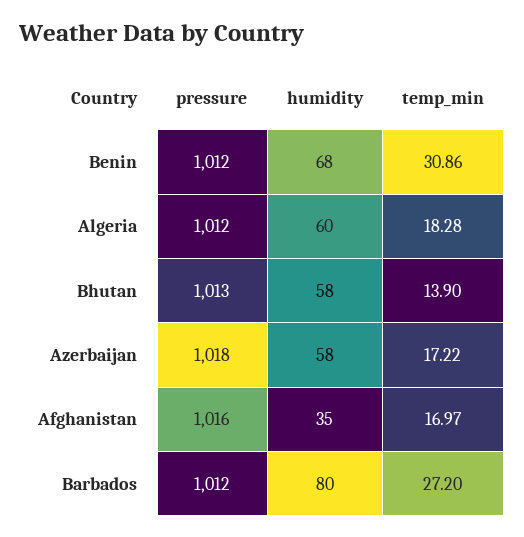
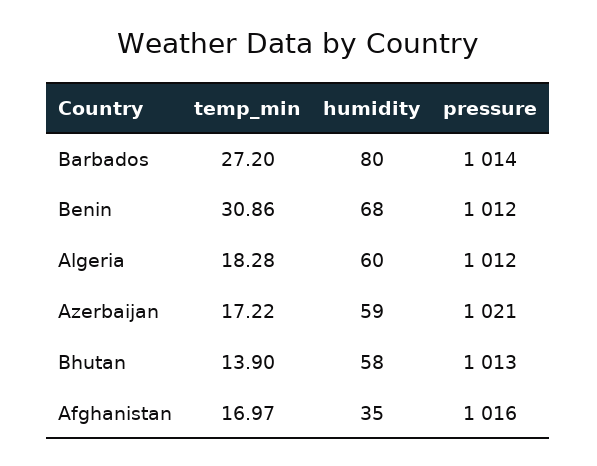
  {
    "pressure": {
      "Benin": 1012,
      "Algeria": 1012,
      "Bhutan": 1013,
-     "Azerbaijan": 1018,
+     "Azerbaijan": 1021,
      "Afghanistan": 1016,
-     "Barbados": 1012
+     "Barbados": 1014
    },
    "humidity": {
      "Benin": 68,
      "Algeria": 60,
      "Bhutan": 58,
-     "Azerbaijan": 58,
+     "Azerbaijan": 59,
      "Afghanistan": 35,
      "Barbados": 80
    },
    "temp_min": {
      "Benin": 30.86,
      "Algeria": 18.28,
      "Bhutan": 13.9,
      "Azerbaijan": 17.22,
      "Afghanistan": 16.97,
      "Barbados": 27.2
    }
  }

